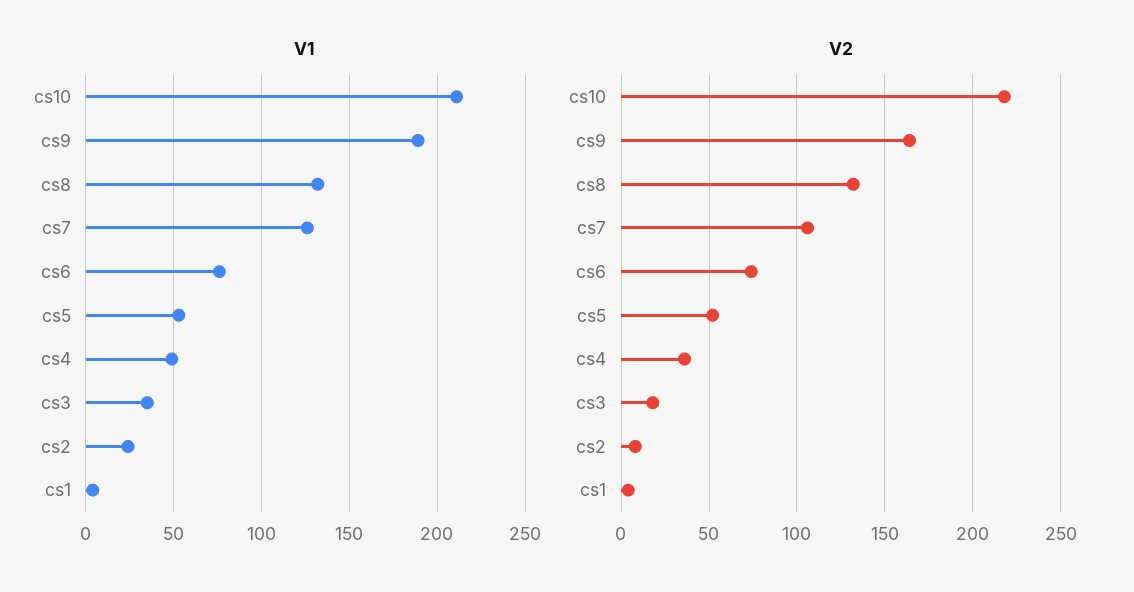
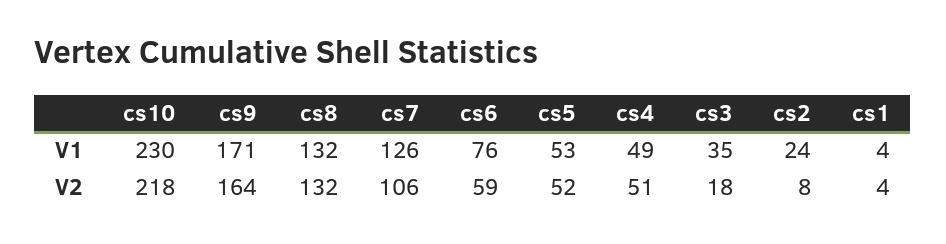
  {
    "V1": {
-     "cs10": 210,
+     "cs10": 230,
-     "cs9": 190,
+     "cs9": 171,
      "cs8": 132,
      "cs7": 126,
      "cs6": 76,
      "cs5": 53,
      "cs4": 49,
      "cs3": 35,
      "cs2": 24,
      "cs1": 4
    },
    "V2": {
      "cs10": 218,
      "cs9": 164,
      "cs8": 132,
      "cs7": 106,
-     "cs6": 75,
+     "cs6": 59,
      "cs5": 52,
-     "cs4": 35,
+     "cs4": 51,
      "cs3": 18,
      "cs2": 8,
      "cs1": 4
    }
  }

